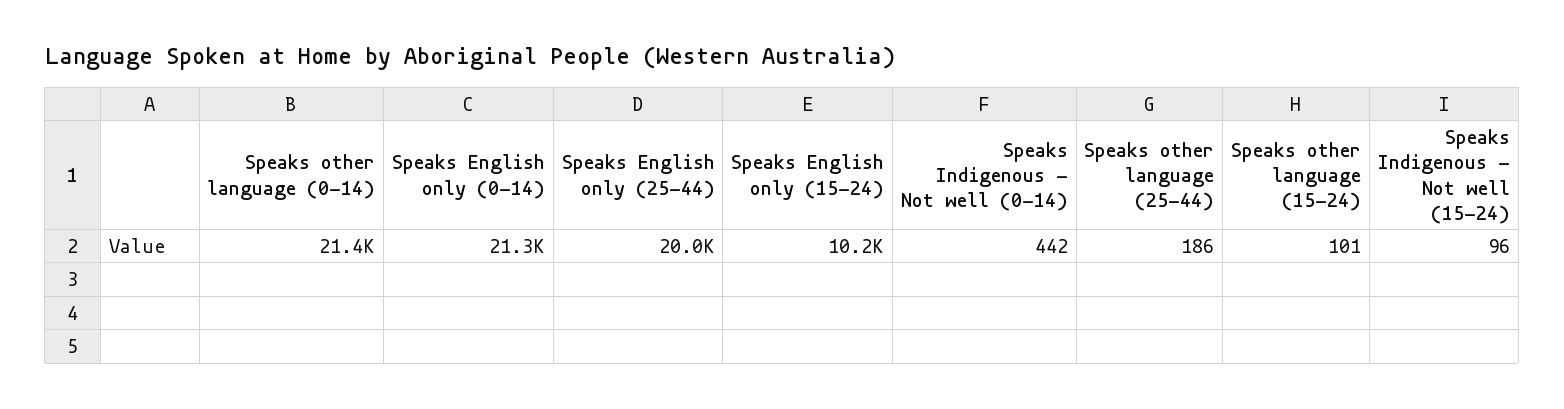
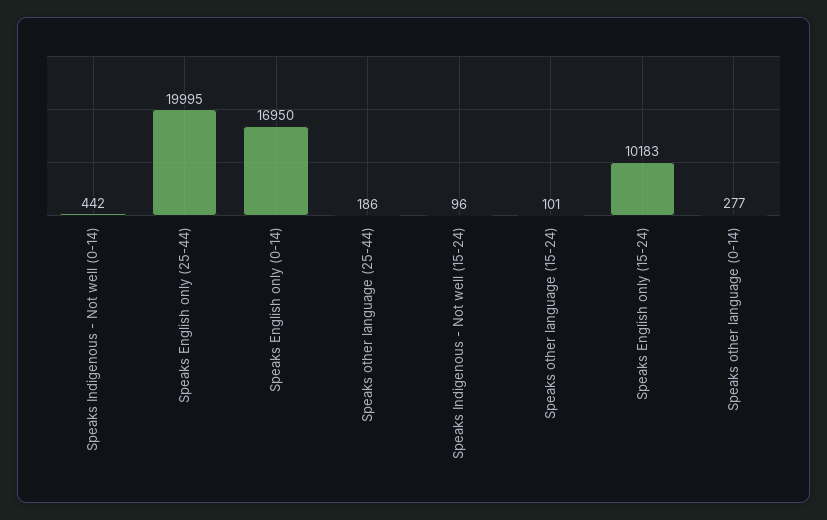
  {
-   "Speaks other language (0-14)": 21400,
+   "Speaks other language (0-14)": 277,
-   "Speaks English only (0-14)": 21300,
+   "Speaks English only (0-14)": 16950,
    "Speaks English only (25-44)": 19995,
    "Speaks English only (15-24)": 10183,
    "Speaks Indigenous - Not well (0-14)": 442,
    "Speaks other language (25-44)": 186,
    "Speaks other language (15-24)": 101,
    "Speaks Indigenous - Not well (15-24)": 96
  }

